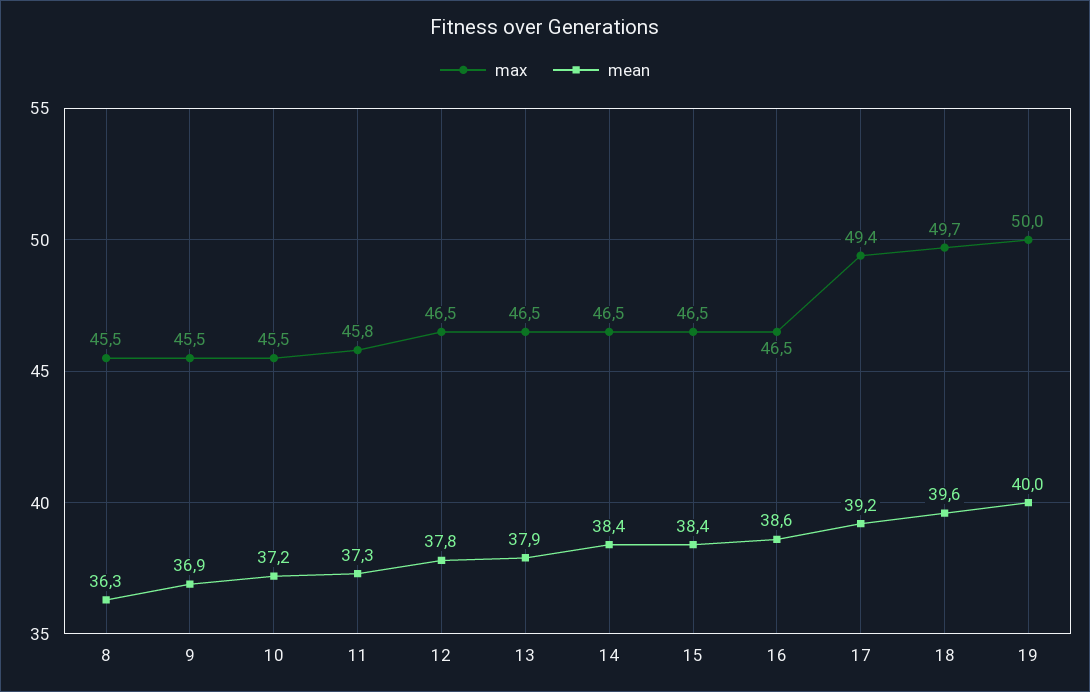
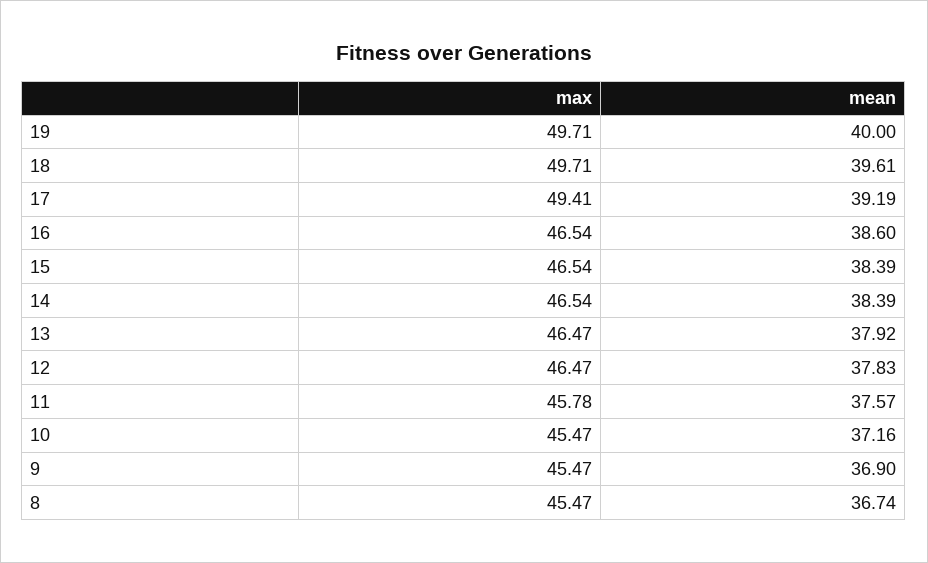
  {
    "max": {
      "8": 45.47,
      "9": 45.47,
      "10": 45.47,
      "11": 45.78,
      "12": 46.47,
      "13": 46.47,
      "14": 46.54,
      "15": 46.54,
      "16": 46.54,
      "17": 49.41,
      "18": 49.71,
-     "19": 50
+     "19": 49.71
    },
    "mean": {
-     "8": 36.3,
+     "8": 36.74,
      "9": 36.9,
      "10": 37.16,
-     "11": 37.3,
+     "11": 37.57,
      "12": 37.83,
      "13": 37.92,
      "14": 38.39,
      "15": 38.39,
      "16": 38.6,
      "17": 39.19,
      "18": 39.61,
      "19": 40
    }
  }

